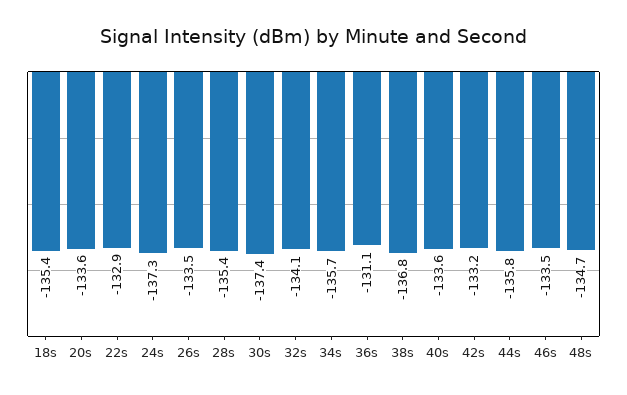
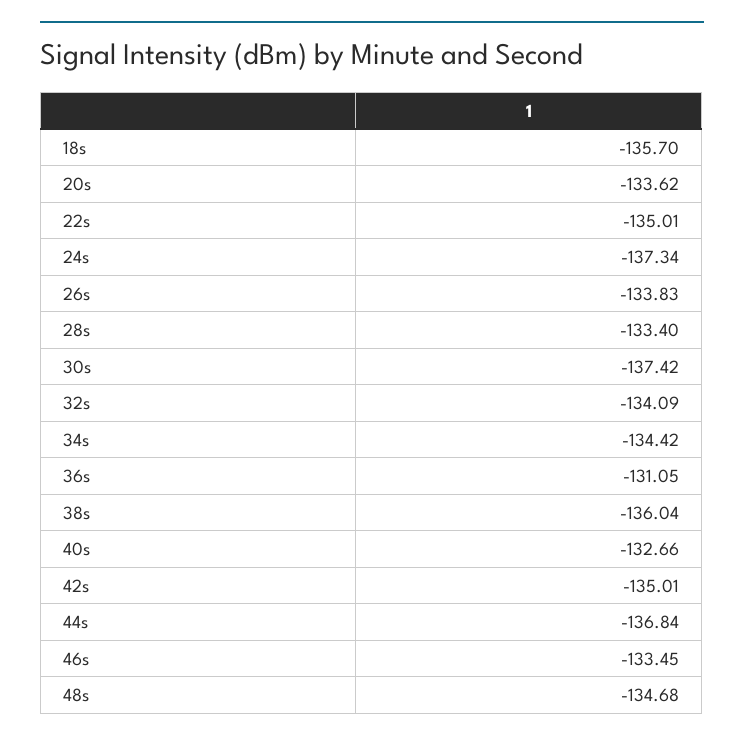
  {
-   "18s": -135.4,
+   "18s": -135.7,
    "20s": -133.62,
-   "22s": -132.9,
+   "22s": -135.01,
    "24s": -137.34,
-   "26s": -133.5,
+   "26s": -133.83,
-   "28s": -135.4,
+   "28s": -133.4,
    "30s": -137.42,
    "32s": -134.09,
-   "34s": -135.7,
+   "34s": -134.42,
    "36s": -131.05,
-   "38s": -136.8,
+   "38s": -136.04,
-   "40s": -133.6,
+   "40s": -132.66,
-   "42s": -133.2,
+   "42s": -135.01,
-   "44s": -135.8,
+   "44s": -136.84,
    "46s": -133.45,
    "48s": -134.68
  }

